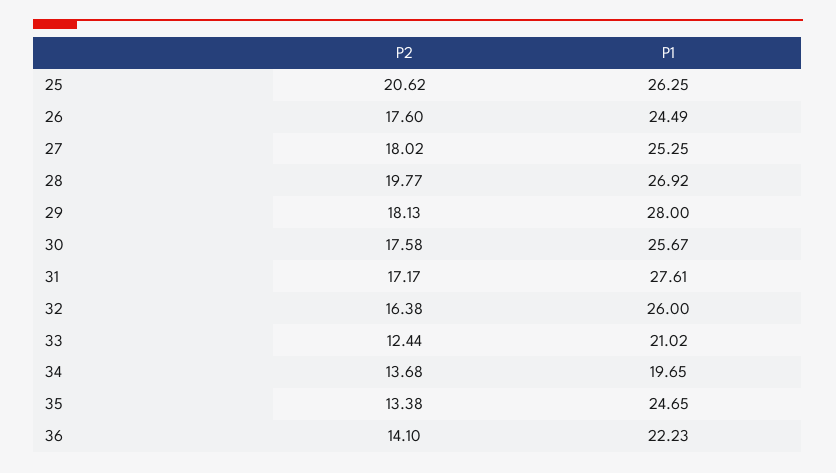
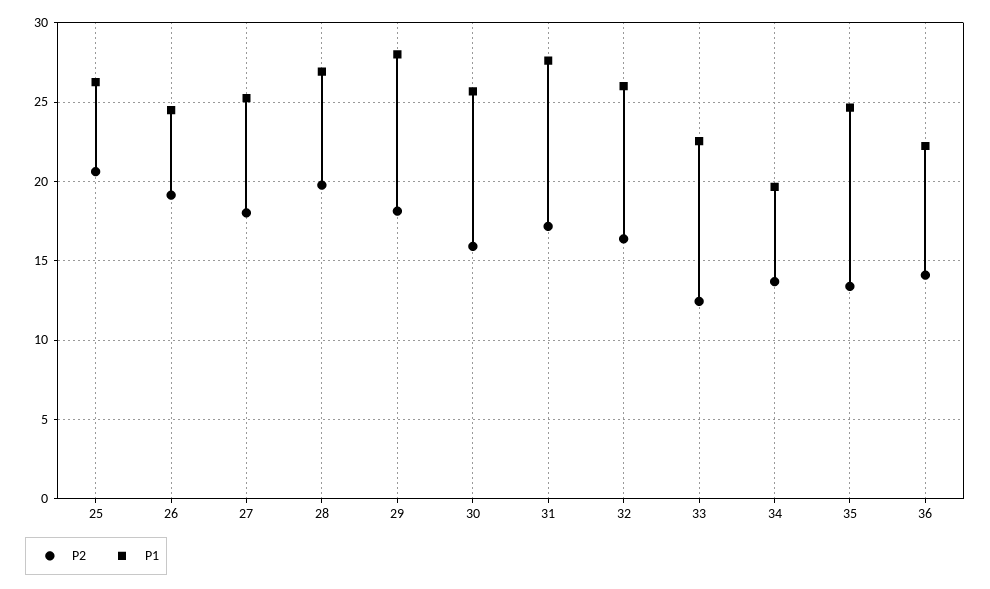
  {
    "P2": {
      "25": 20.62,
-     "26": 17.6,
+     "26": 19,
      "27": 18.02,
      "28": 19.77,
      "29": 18.13,
-     "30": 17.58,
+     "30": 16,
      "31": 17.17,
      "32": 16.38,
      "33": 12.44,
      "34": 13.68,
      "35": 13.38,
      "36": 14.1
    },
    "P1": {
      "25": 26.25,
      "26": 24.49,
      "27": 25.25,
      "28": 26.92,
      "29": 28,
      "30": 25.67,
      "31": 27.61,
      "32": 26,
-     "33": 21.02,
+     "33": 22.5,
      "34": 19.65,
      "35": 24.65,
      "36": 22.23
    }
  }

